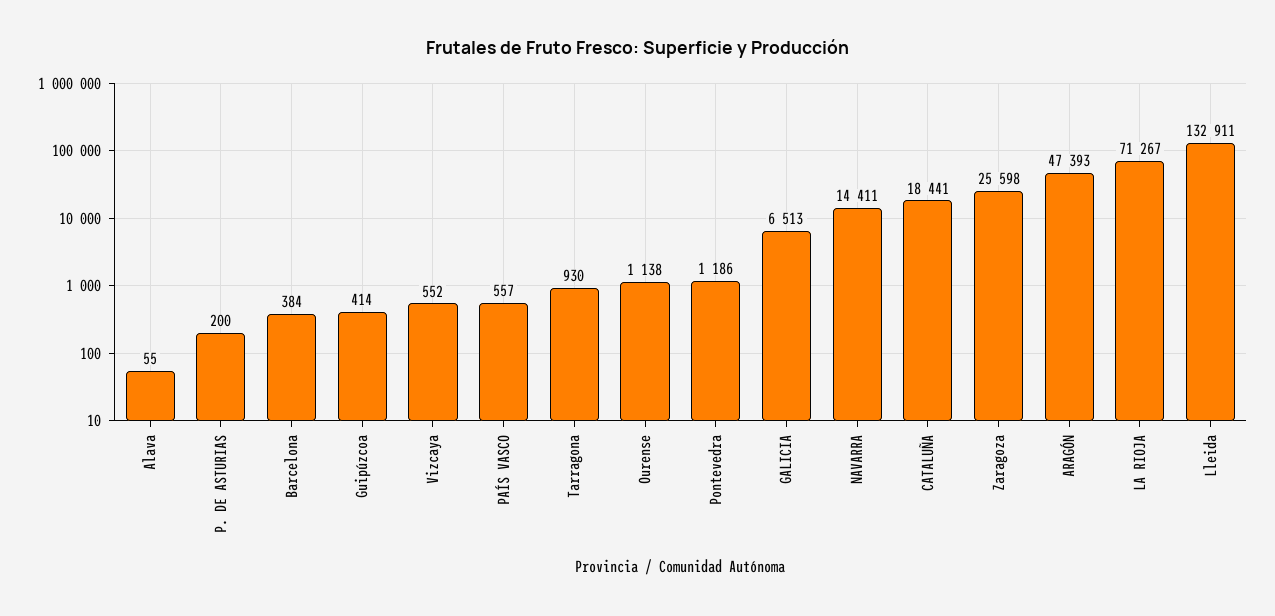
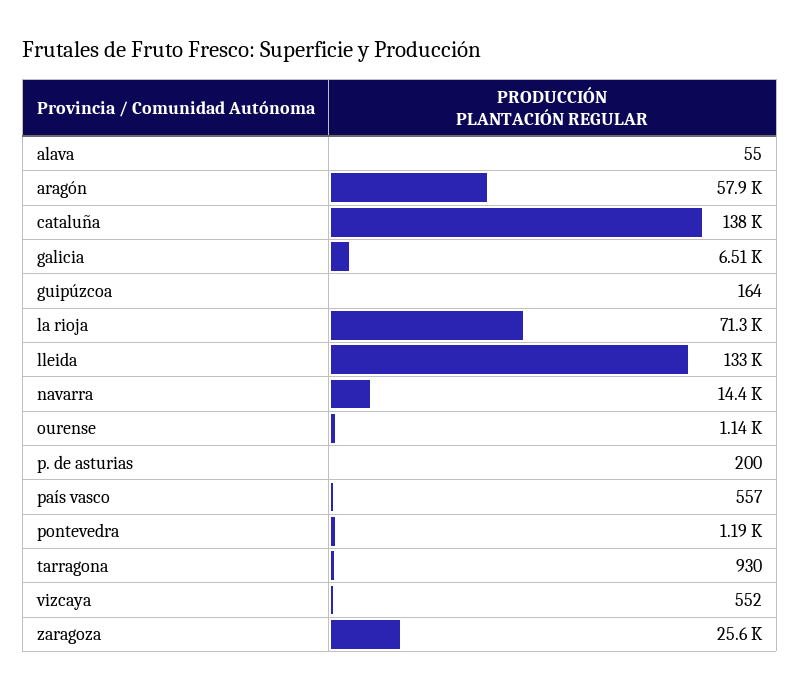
  {
    "Alava": 55,
    "P. DE ASTURIAS": 200,
-   "Barcelona": 384,
-   "Guipúzcoa": 414,
+   "Guipúzcoa": 164,
    "Vizcaya": 552,
    "PAÍS VASCO": 557,
    "Tarragona": 930,
    "Ourense": 1138,
    "Pontevedra": 1186,
    "GALICIA": 6513,
    "NAVARRA": 14411,
-   "CATALUÑA": 18441,
+   "CATALUÑA": 138000,
    "Zaragoza": 25598,
-   "ARAGÓN": 47393,
+   "ARAGÓN": 57900,
    "LA RIOJA": 71267,
    "Lleida": 132911
  }

